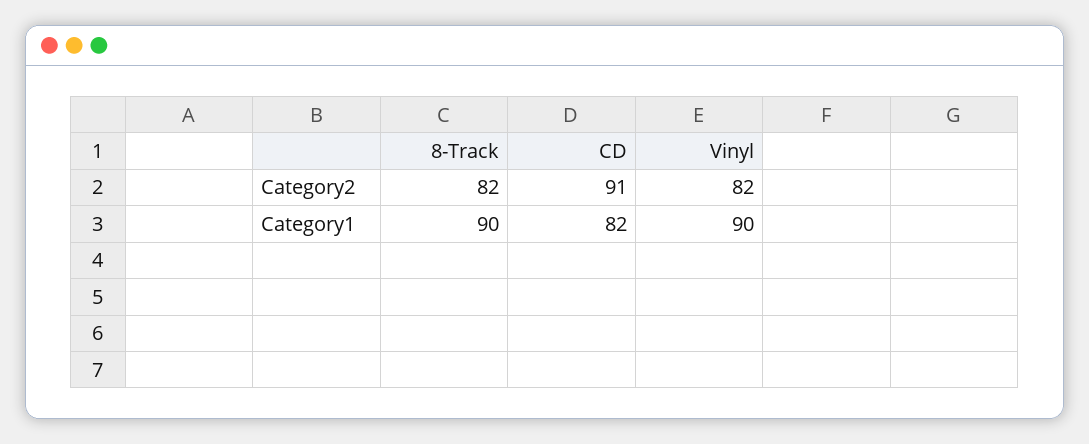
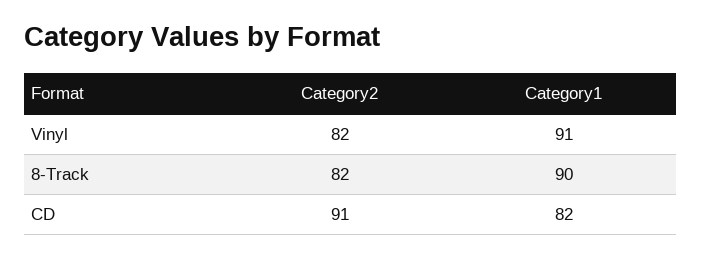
  {
    "8-Track": {
      "Category2": 82,
      "Category1": 90
    },
    "CD": {
      "Category2": 91,
      "Category1": 82
    },
    "Vinyl": {
      "Category2": 82,
-     "Category1": 90
+     "Category1": 91
    }
  }

